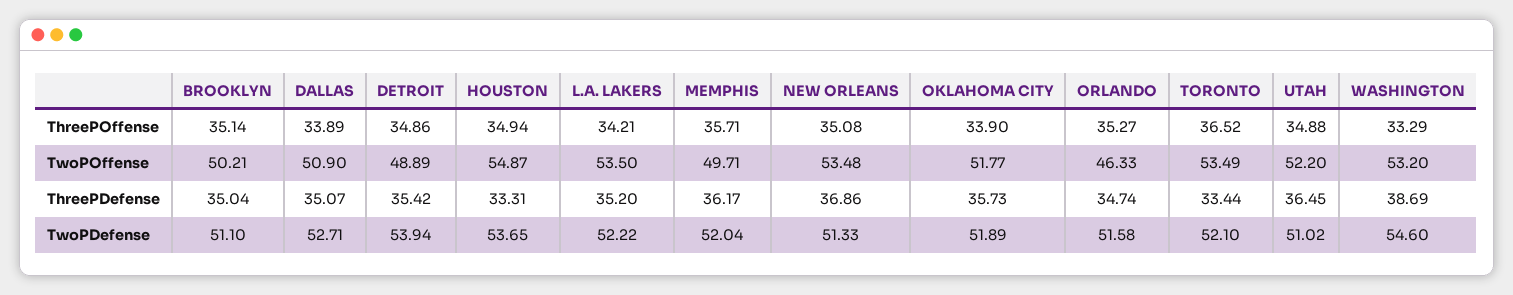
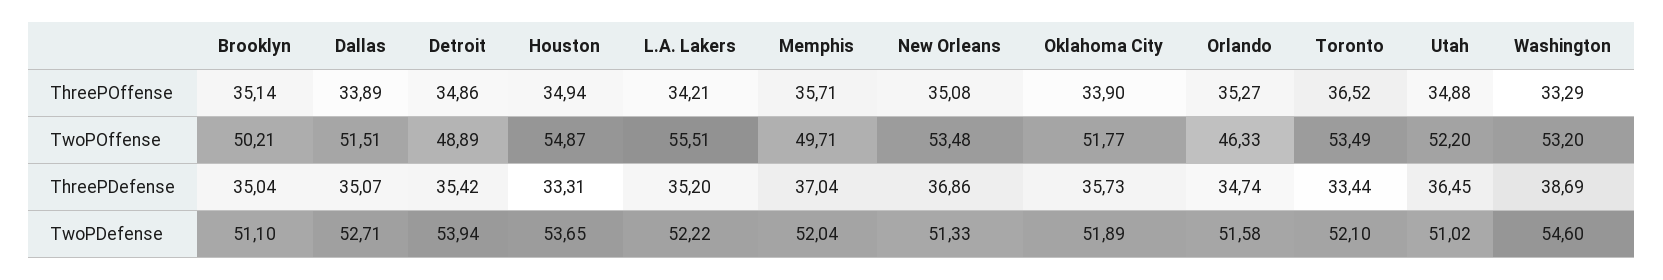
  {
    "BROOKLYN": {
      "ThreePOffense": 35.14,
      "TwoPOffense": 50.21,
      "ThreePDefense": 35.04,
      "TwoPDefense": 51.1
    },
    "DALLAS": {
      "ThreePOffense": 33.89,
-     "TwoPOffense": 50.9,
+     "TwoPOffense": 51.51,
      "ThreePDefense": 35.07,
      "TwoPDefense": 52.71
    },
    "DETROIT": {
      "ThreePOffense": 34.86,
      "TwoPOffense": 48.89,
      "ThreePDefense": 35.42,
      "TwoPDefense": 53.94
    },
    "HOUSTON": {
      "ThreePOffense": 34.94,
      "TwoPOffense": 54.87,
      "ThreePDefense": 33.31,
      "TwoPDefense": 53.65
    },
    "L.A. LAKERS": {
      "ThreePOffense": 34.21,
-     "TwoPOffense": 53.5,
+     "TwoPOffense": 55.51,
      "ThreePDefense": 35.2,
      "TwoPDefense": 52.22
    },
    "MEMPHIS": {
      "ThreePOffense": 35.71,
      "TwoPOffense": 49.71,
-     "ThreePDefense": 36.17,
+     "ThreePDefense": 37.04,
      "TwoPDefense": 52.04
    },
    "NEW ORLEANS": {
      "ThreePOffense": 35.08,
      "TwoPOffense": 53.48,
      "ThreePDefense": 36.86,
      "TwoPDefense": 51.33
    },
    "OKLAHOMA CITY": {
      "ThreePOffense": 33.9,
      "TwoPOffense": 51.77,
      "ThreePDefense": 35.73,
      "TwoPDefense": 51.89
    },
    "ORLANDO": {
      "ThreePOffense": 35.27,
      "TwoPOffense": 46.33,
      "ThreePDefense": 34.74,
      "TwoPDefense": 51.58
    },
    "TORONTO": {
      "ThreePOffense": 36.52,
      "TwoPOffense": 53.49,
      "ThreePDefense": 33.44,
      "TwoPDefense": 52.1
    },
    "UTAH": {
      "ThreePOffense": 34.88,
      "TwoPOffense": 52.2,
      "ThreePDefense": 36.45,
      "TwoPDefense": 51.02
    },
    "WASHINGTON": {
      "ThreePOffense": 33.29,
      "TwoPOffense": 53.2,
      "ThreePDefense": 38.69,
      "TwoPDefense": 54.6
    }
  }

